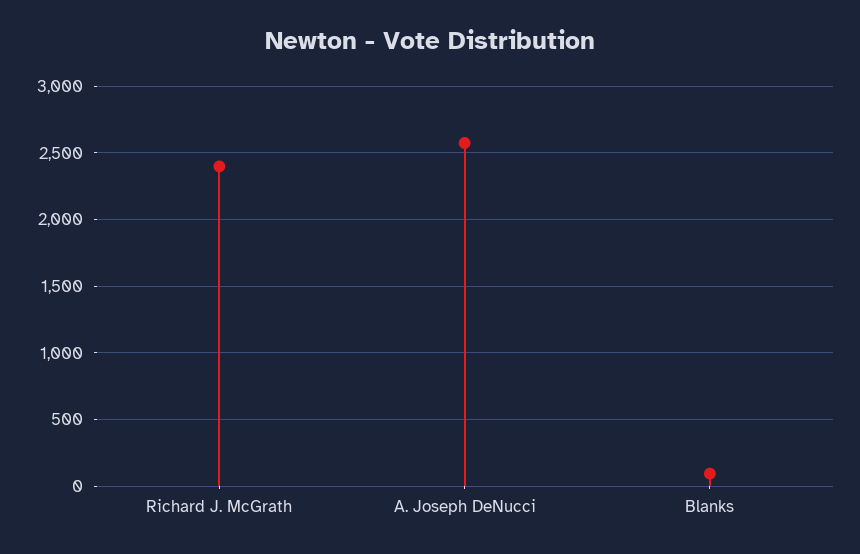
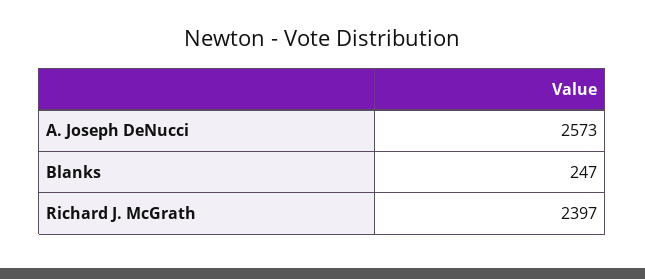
  {
    "Richard J. McGrath": 2397,
    "A. Joseph DeNucci": 2573,
-   "Blanks": 100
+   "Blanks": 247
  }

